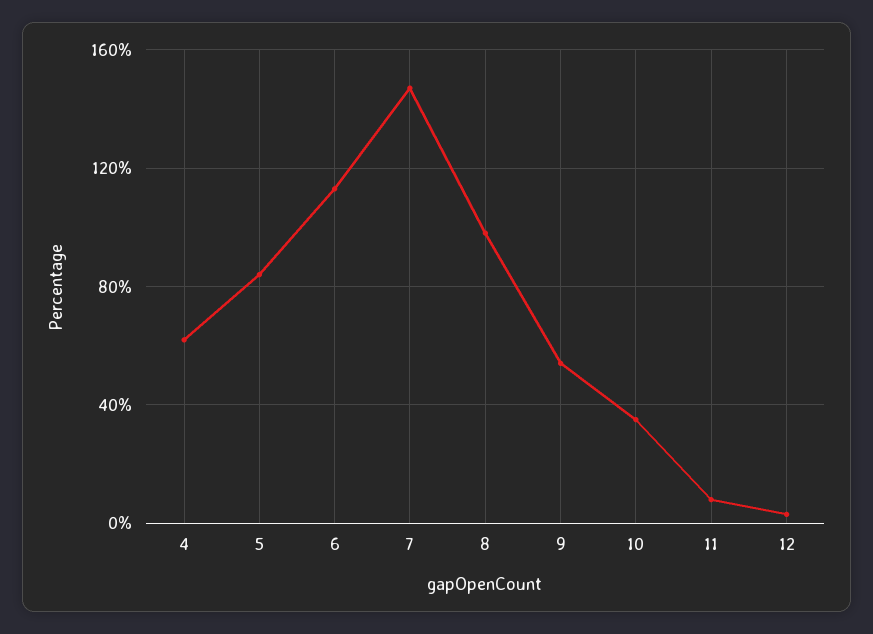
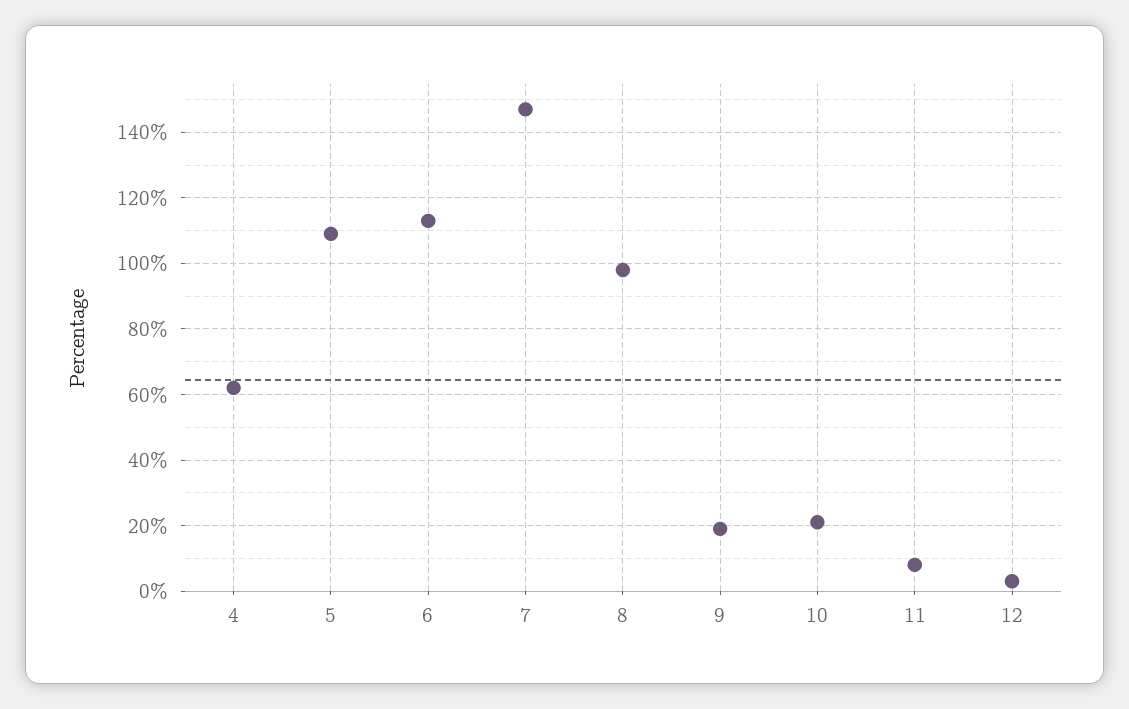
  {
    "4": 60,
-   "5": 85,
+   "5": 110,
    "6": 115,
    "7": 145,
    "8": 100,
-   "9": 55,
+   "9": 20,
-   "10": 35,
+   "10": 20,
    "11": 10,
    "12": 5
  }

